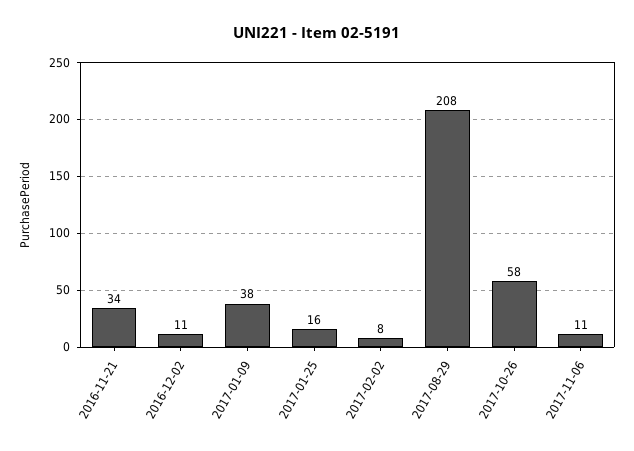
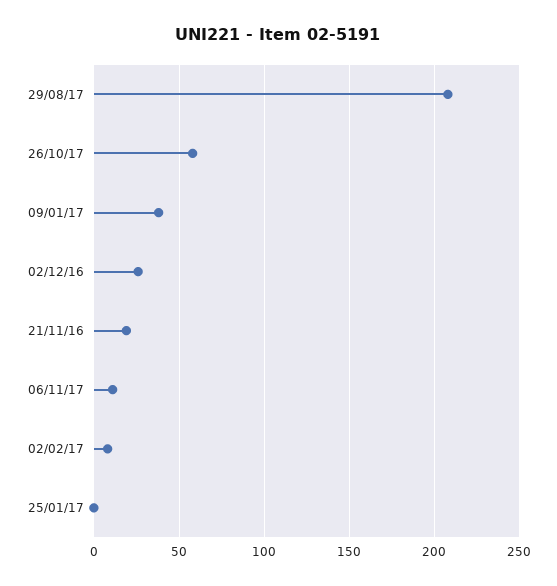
  {
-   "2016-11-21": 34,
+   "2016-11-21": 20,
-   "2016-12-02": 11,
+   "2016-12-02": 25,
    "2017-01-09": 38,
-   "2017-01-25": 16,
+   "2017-01-25": 0,
    "2017-02-02": 8,
    "2017-08-29": 208,
    "2017-10-26": 58,
    "2017-11-06": 11
  }

